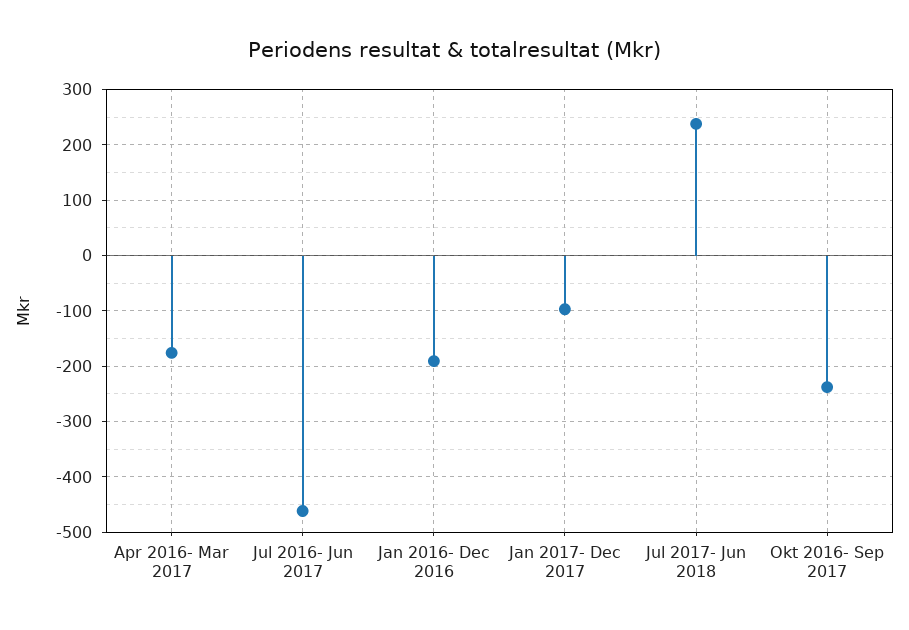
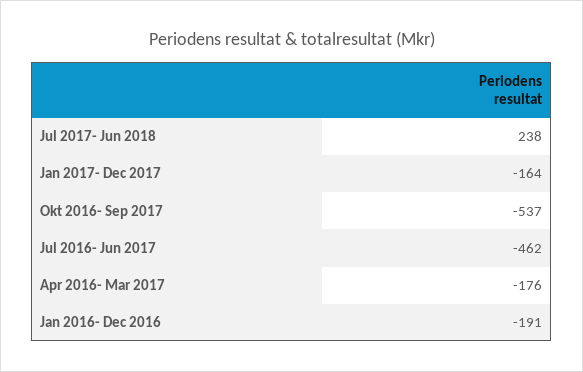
  {
    "Apr 2016- Mar 2017": -176,
    "Jul 2016- Jun 2017": -462,
    "Jan 2016- Dec 2016": -191,
-   "Jan 2017- Dec 2017": -100,
+   "Jan 2017- Dec 2017": -164,
    "Jul 2017- Jun 2018": 238,
-   "Okt 2016- Sep 2017": -240
+   "Okt 2016- Sep 2017": -537
  }

